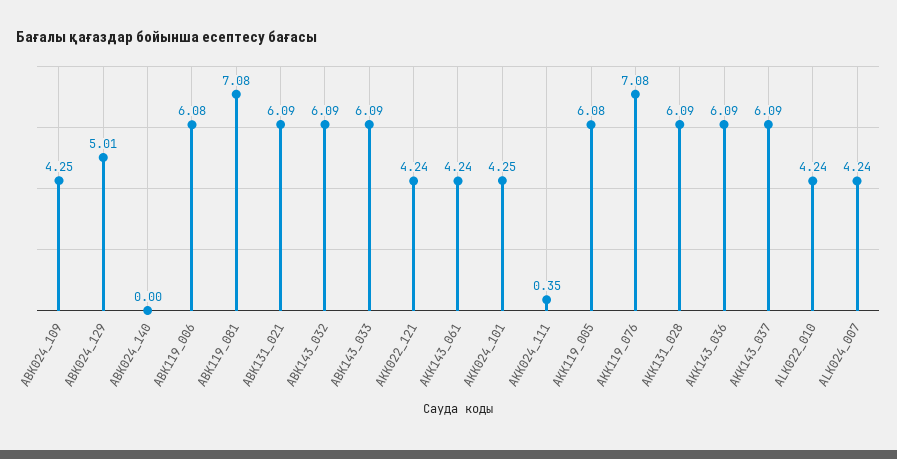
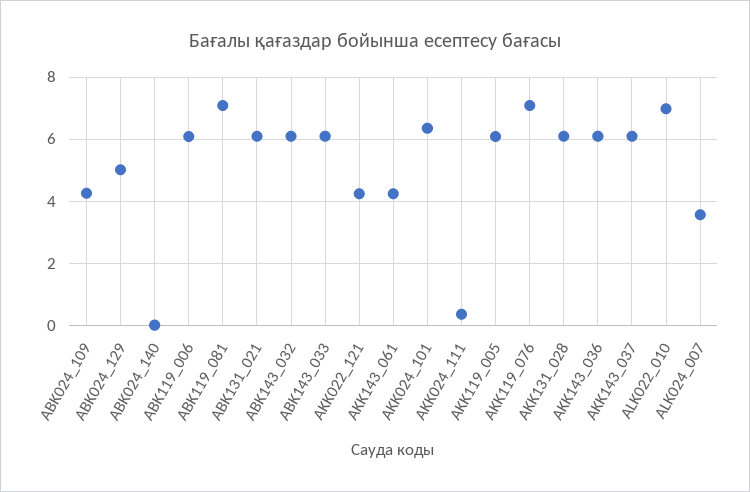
  {
    "ABK024_109": 4.25,
    "ABK024_129": 5.01,
    "ABK024_140": 0,
    "ABK119_006": 6.08,
    "ABK119_081": 7.08,
    "ABK131_021": 6.09,
    "ABK143_032": 6.09,
    "ABK143_033": 6.09,
    "AKK022_121": 4.24,
    "AKK143_061": 4.24,
-   "AKK024_101": 4.25,
+   "AKK024_101": 6.4,
    "AKK024_111": 0.35,
    "AKK119_005": 6.08,
    "AKK119_076": 7.08,
    "AKK131_028": 6.09,
    "AKK143_036": 6.09,
    "AKK143_037": 6.09,
-   "ALK022_010": 4.24,
+   "ALK022_010": 7,
-   "ALK024_007": 4.24
+   "ALK024_007": 3.6
  }

